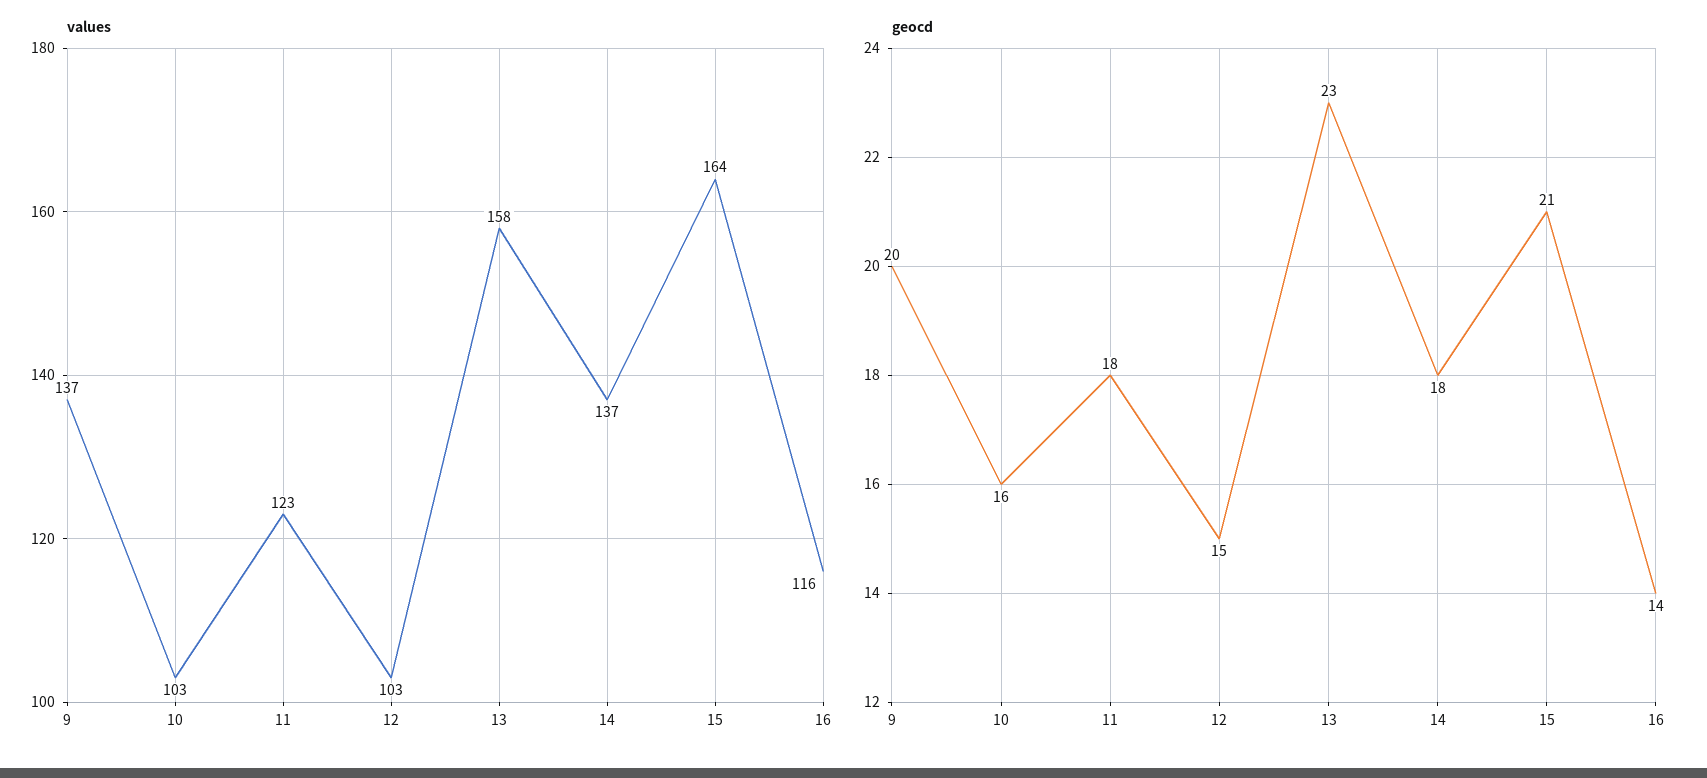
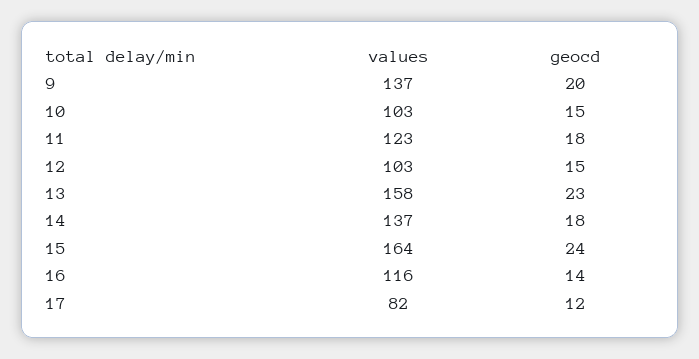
  {
    "values": {
      "9": 137,
      "10": 103,
      "11": 123,
      "12": 103,
      "13": 158,
      "14": 137,
      "15": 164,
-     "16": 116
+     "16": 116,
+     "17": 82
    },
    "geocd": {
      "9": 20,
-     "10": 16,
+     "10": 15,
      "11": 18,
      "12": 15,
      "13": 23,
      "14": 18,
-     "15": 21,
+     "15": 24,
-     "16": 14
+     "16": 14,
+     "17": 12
    }
  }

